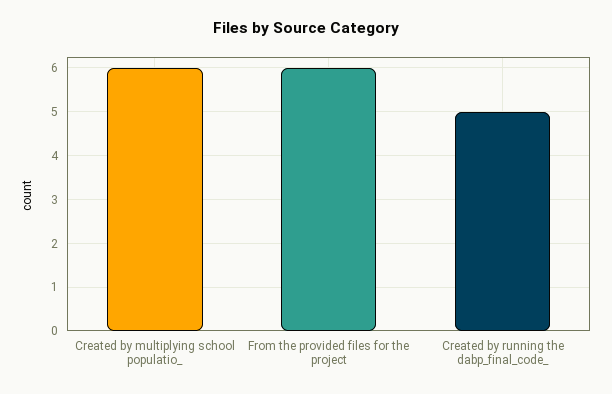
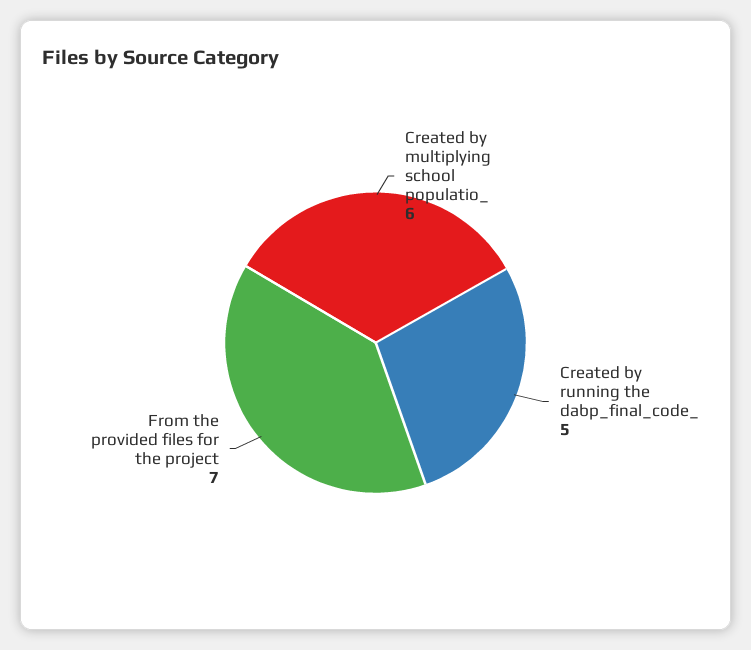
  {
    "Created by multiplying school populatio_": 6,
-   "From the provided files for the project": 6,
+   "From the provided files for the project": 7,
    "Created by running the dabp_final_code_": 5
  }

